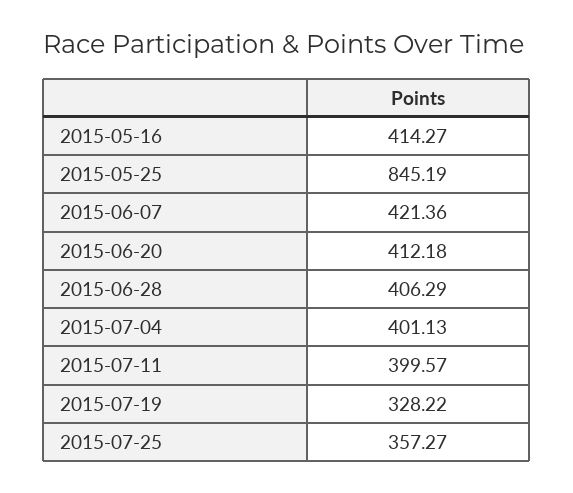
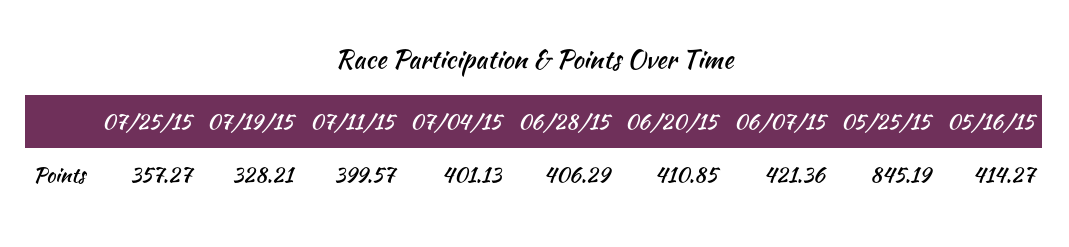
  {
    "2015-05-16": 414.27,
    "2015-05-25": 845.19,
    "2015-06-07": 421.36,
-   "2015-06-20": 412.18,
+   "2015-06-20": 410.85,
    "2015-06-28": 406.29,
    "2015-07-04": 401.13,
    "2015-07-11": 399.57,
-   "2015-07-19": 328.22,
+   "2015-07-19": 328.21,
    "2015-07-25": 357.27
  }

